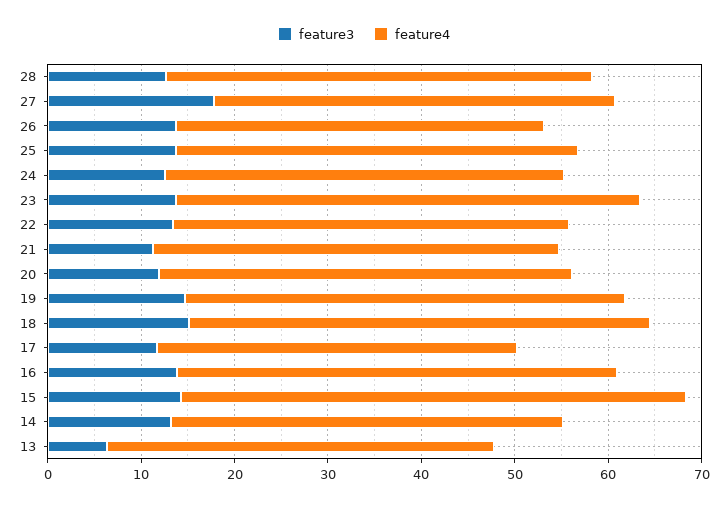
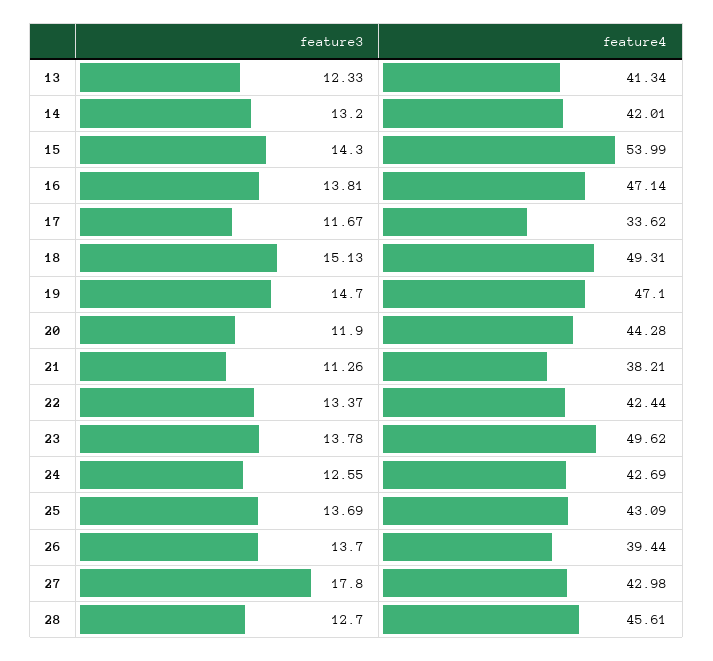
  {
    "feature3": {
      "28": 12.7,
      "27": 17.8,
      "26": 13.7,
      "25": 13.69,
      "24": 12.55,
      "23": 13.78,
      "22": 13.37,
      "21": 11.26,
      "20": 11.9,
      "19": 14.7,
      "18": 15.13,
      "17": 11.67,
      "16": 13.81,
      "15": 14.3,
      "14": 13.2,
-     "13": 6
+     "13": 12.33
    },
    "feature4": {
      "28": 45.61,
      "27": 42.98,
      "26": 39.44,
      "25": 43.09,
      "24": 42.69,
      "23": 49.62,
      "22": 42.44,
-     "21": 44,
+     "21": 38.21,
      "20": 44.28,
      "19": 47.1,
      "18": 49.31,
-     "17": 38,
+     "17": 33.62,
      "16": 47.14,
      "15": 53.99,
      "14": 42.01,
      "13": 41.34
    }
  }

